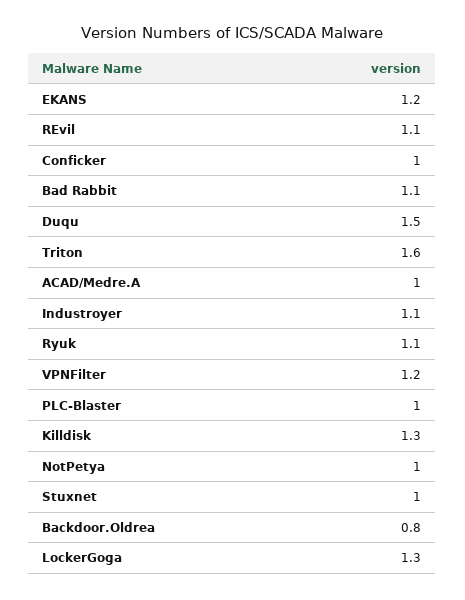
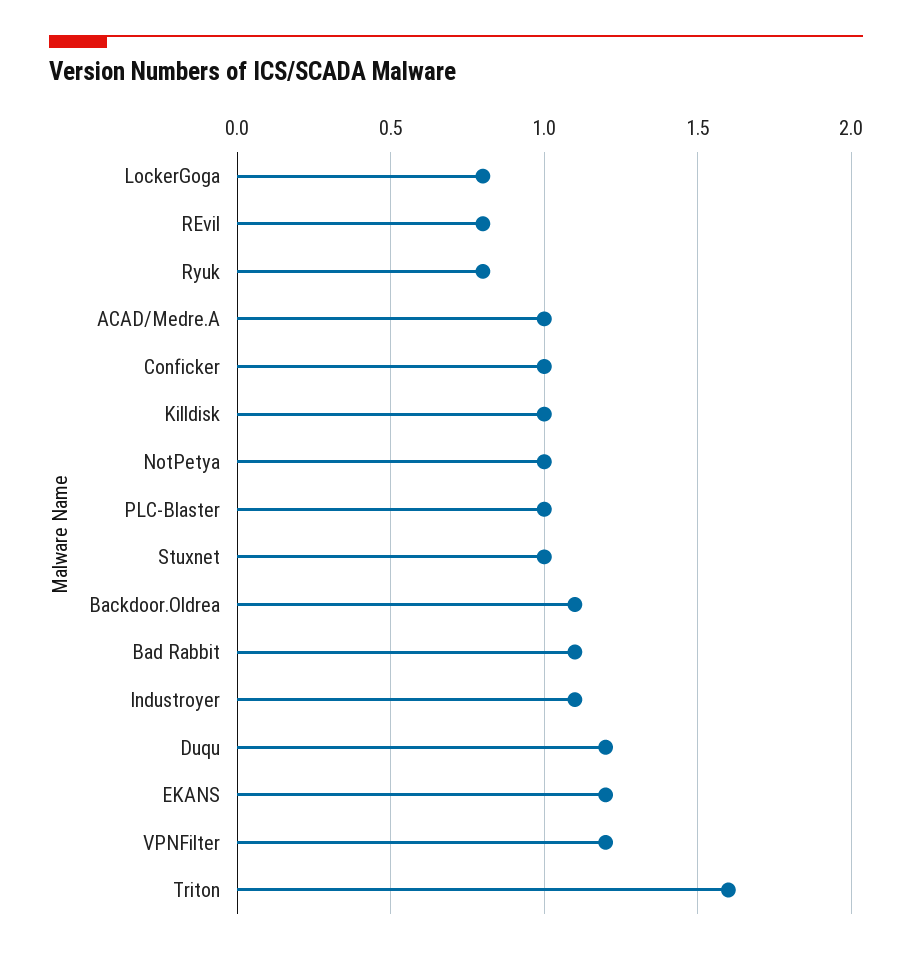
  {
    "EKANS": 1.2,
-   "REvil": 1.1,
+   "REvil": 0.8,
    "Conficker": 1,
    "Bad Rabbit": 1.1,
-   "Duqu": 1.5,
+   "Duqu": 1.2,
    "Triton": 1.6,
    "ACAD/Medre.A": 1,
    "Industroyer": 1.1,
-   "Ryuk": 1.1,
+   "Ryuk": 0.8,
    "VPNFilter": 1.2,
    "PLC-Blaster": 1,
-   "Killdisk": 1.3,
+   "Killdisk": 1,
    "NotPetya": 1,
    "Stuxnet": 1,
-   "Backdoor.Oldrea": 0.8,
+   "Backdoor.Oldrea": 1.1,
-   "LockerGoga": 1.3
+   "LockerGoga": 0.8
  }

